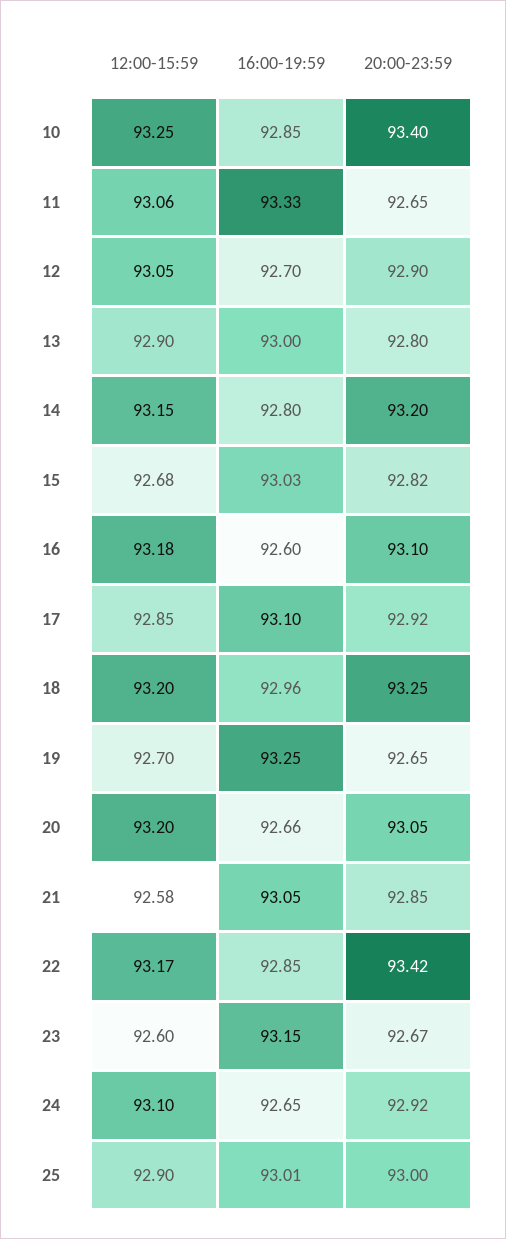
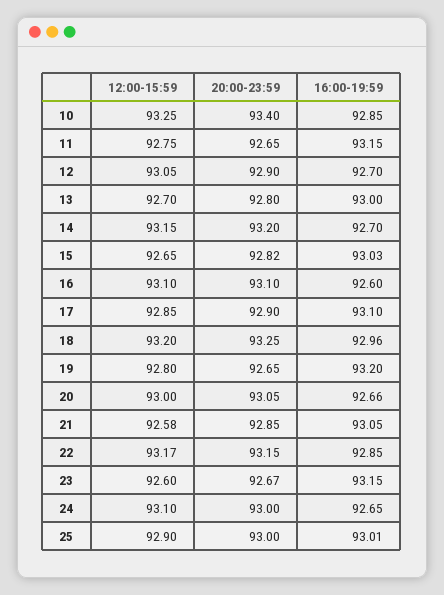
  {
    "12:00-15:59": {
      "10": 93.25,
-     "11": 93.06,
+     "11": 92.75,
      "12": 93.05,
-     "13": 92.9,
+     "13": 92.7,
      "14": 93.15,
-     "15": 92.68,
+     "15": 92.65,
-     "16": 93.18,
+     "16": 93.1,
      "17": 92.85,
      "18": 93.2,
-     "19": 92.7,
+     "19": 92.8,
-     "20": 93.2,
+     "20": 93,
      "21": 92.58,
      "22": 93.17,
      "23": 92.6,
      "24": 93.1,
      "25": 92.9
    },
    "16:00-19:59": {
      "10": 92.85,
-     "11": 93.33,
+     "11": 93.15,
      "12": 92.7,
      "13": 93,
-     "14": 92.8,
+     "14": 92.7,
      "15": 93.03,
      "16": 92.6,
      "17": 93.1,
      "18": 92.96,
-     "19": 93.25,
+     "19": 93.2,
      "20": 92.66,
      "21": 93.05,
      "22": 92.85,
      "23": 93.15,
      "24": 92.65,
      "25": 93.01
    },
    "20:00-23:59": {
      "10": 93.4,
      "11": 92.65,
      "12": 92.9,
      "13": 92.8,
      "14": 93.2,
      "15": 92.82,
      "16": 93.1,
-     "17": 92.92,
+     "17": 92.9,
      "18": 93.25,
      "19": 92.65,
      "20": 93.05,
      "21": 92.85,
-     "22": 93.42,
+     "22": 93.15,
      "23": 92.67,
-     "24": 92.92,
+     "24": 93,
      "25": 93
    }
  }

